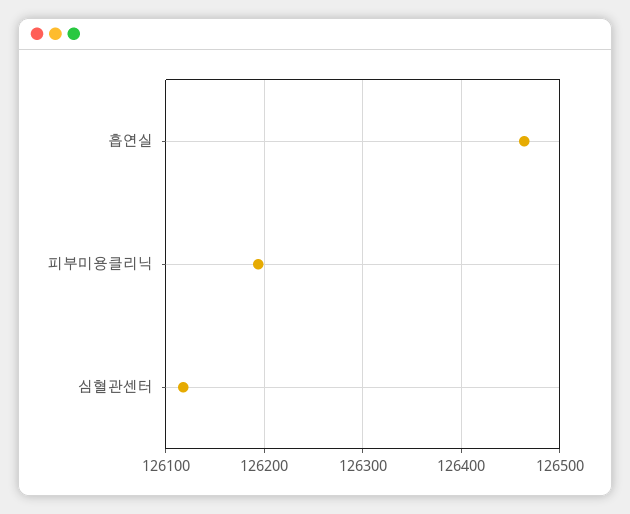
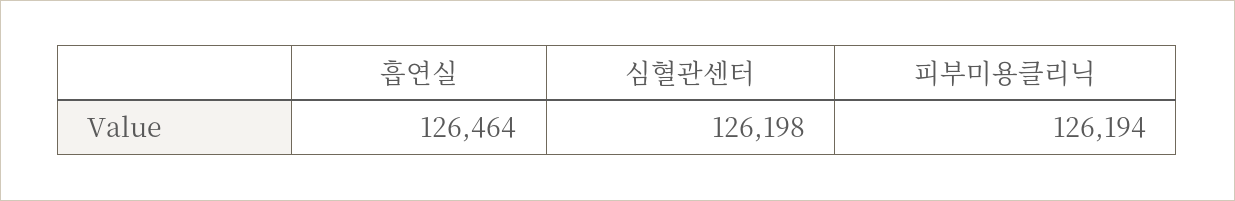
  {
    "흡연실": 126464,
    "피부미용클리닉": 126194,
-   "심혈관센터": 126120
+   "심혈관센터": 126198
  }

